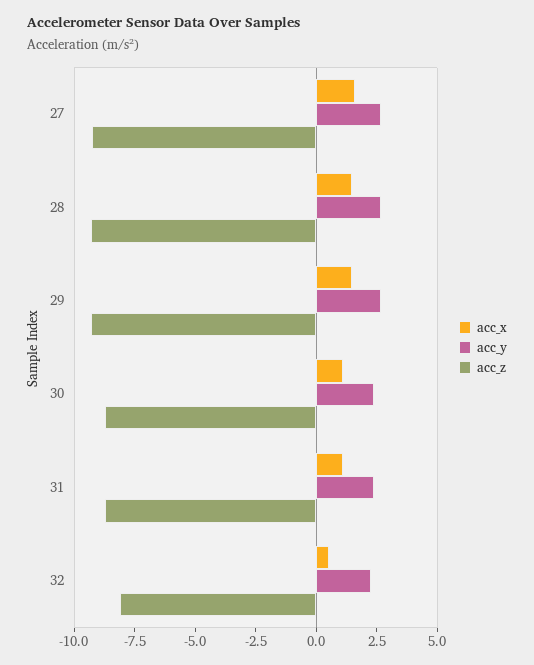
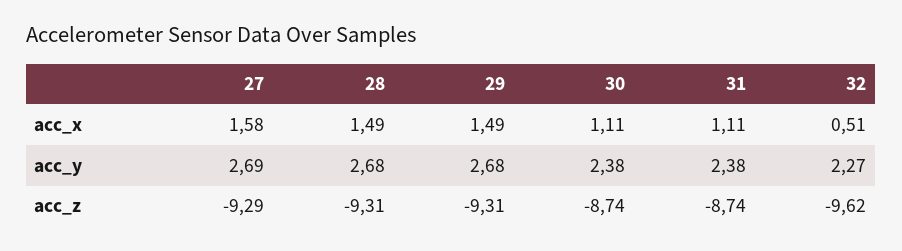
  {
    "acc_x": {
      "27": 1.58,
      "28": 1.49,
      "29": 1.49,
      "30": 1.11,
      "31": 1.11,
      "32": 0.51
    },
    "acc_y": {
      "27": 2.69,
      "28": 2.68,
      "29": 2.68,
      "30": 2.38,
      "31": 2.38,
      "32": 2.27
    },
    "acc_z": {
      "27": -9.29,
      "28": -9.31,
      "29": -9.31,
      "30": -8.74,
      "31": -8.74,
-     "32": -8
+     "32": -9.62
    }
  }

